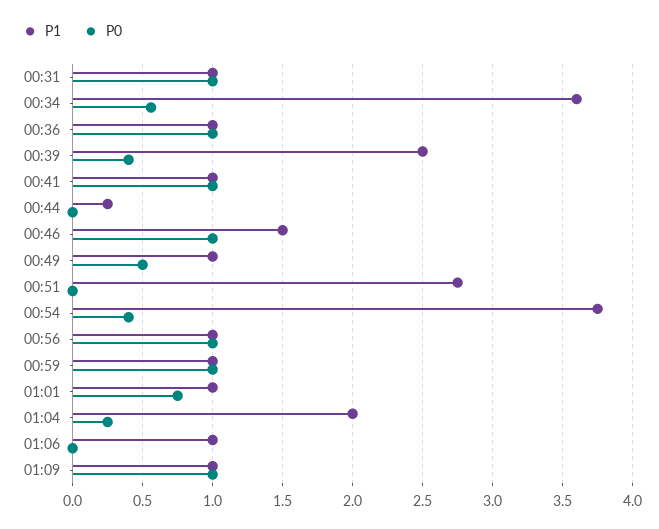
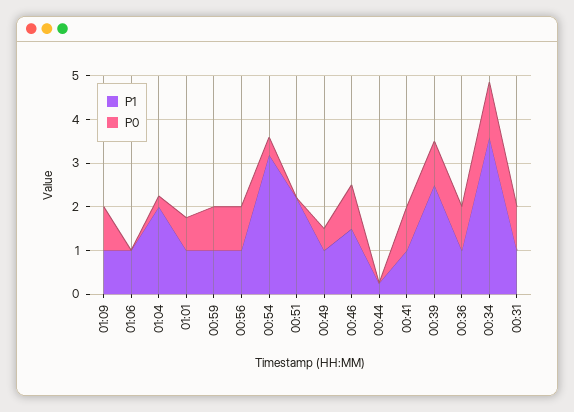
  {
    "P1": {
      "00:31": 1,
      "00:34": 3.6,
      "00:36": 1,
      "00:39": 2.5,
      "00:41": 1,
      "00:44": 0.25,
      "00:46": 1.5,
      "00:49": 1,
-     "00:51": 2.75,
+     "00:51": 2.2,
-     "00:54": 3.75,
+     "00:54": 3.2,
      "00:56": 1,
      "00:59": 1,
      "01:01": 1,
      "01:04": 2,
      "01:06": 1,
      "01:09": 1
    },
    "P0": {
      "00:31": 1,
-     "00:34": 0.55,
+     "00:34": 1.2,
      "00:36": 1,
-     "00:39": 0.4,
+     "00:39": 1,
      "00:41": 1,
      "00:44": 0,
      "00:46": 1,
      "00:49": 0.5,
      "00:51": 0,
      "00:54": 0.4,
      "00:56": 1,
      "00:59": 1,
      "01:01": 0.75,
      "01:04": 0.25,
      "01:06": 0,
      "01:09": 1
    }
  }

